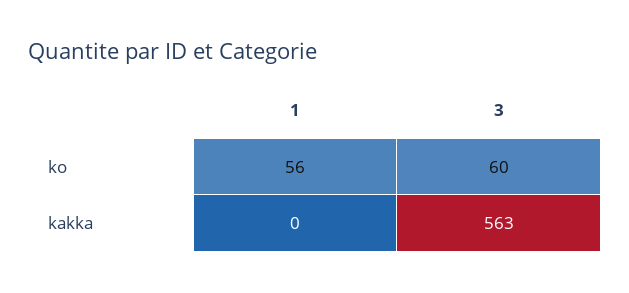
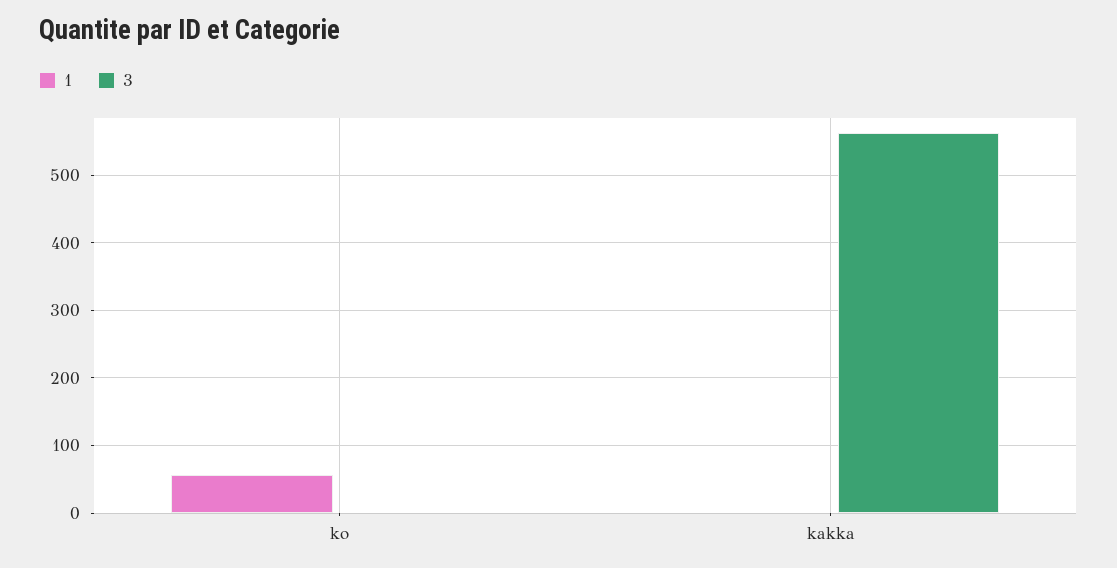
  {
    "1": {
      "ko": 56,
      "kakka": 0
    },
    "3": {
-     "ko": 60,
+     "ko": 0,
      "kakka": 563
    }
  }

